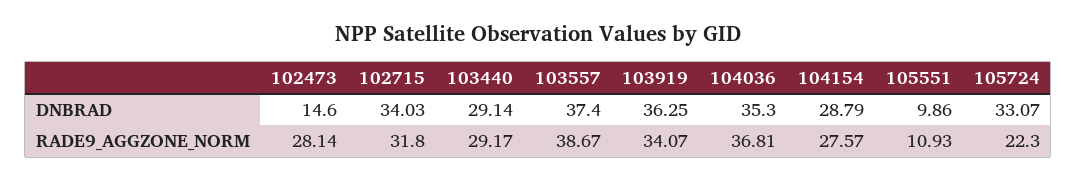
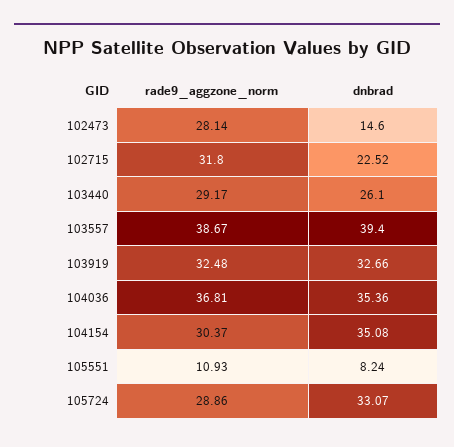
  {
    "102473": {
      "DNBRAD": 14.6,
      "RADE9_AGGZONE_NORM": 28.14
    },
    "102715": {
-     "DNBRAD": 34.03,
+     "DNBRAD": 22.52,
      "RADE9_AGGZONE_NORM": 31.8
    },
    "103440": {
-     "DNBRAD": 29.14,
+     "DNBRAD": 26.1,
      "RADE9_AGGZONE_NORM": 29.17
    },
    "103557": {
-     "DNBRAD": 37.4,
+     "DNBRAD": 39.4,
      "RADE9_AGGZONE_NORM": 38.67
    },
    "103919": {
-     "DNBRAD": 36.25,
+     "DNBRAD": 32.66,
-     "RADE9_AGGZONE_NORM": 34.07
+     "RADE9_AGGZONE_NORM": 32.48
    },
    "104036": {
-     "DNBRAD": 35.3,
+     "DNBRAD": 35.36,
      "RADE9_AGGZONE_NORM": 36.81
    },
    "104154": {
-     "DNBRAD": 28.79,
+     "DNBRAD": 35.08,
-     "RADE9_AGGZONE_NORM": 27.57
+     "RADE9_AGGZONE_NORM": 30.37
    },
    "105551": {
-     "DNBRAD": 9.86,
+     "DNBRAD": 8.24,
      "RADE9_AGGZONE_NORM": 10.93
    },
    "105724": {
      "DNBRAD": 33.07,
-     "RADE9_AGGZONE_NORM": 22.3
+     "RADE9_AGGZONE_NORM": 28.86
    }
  }

